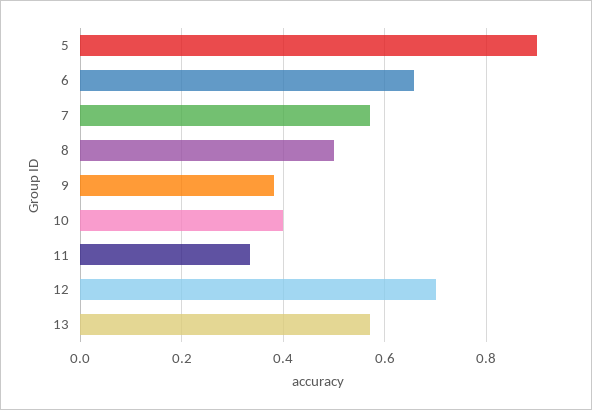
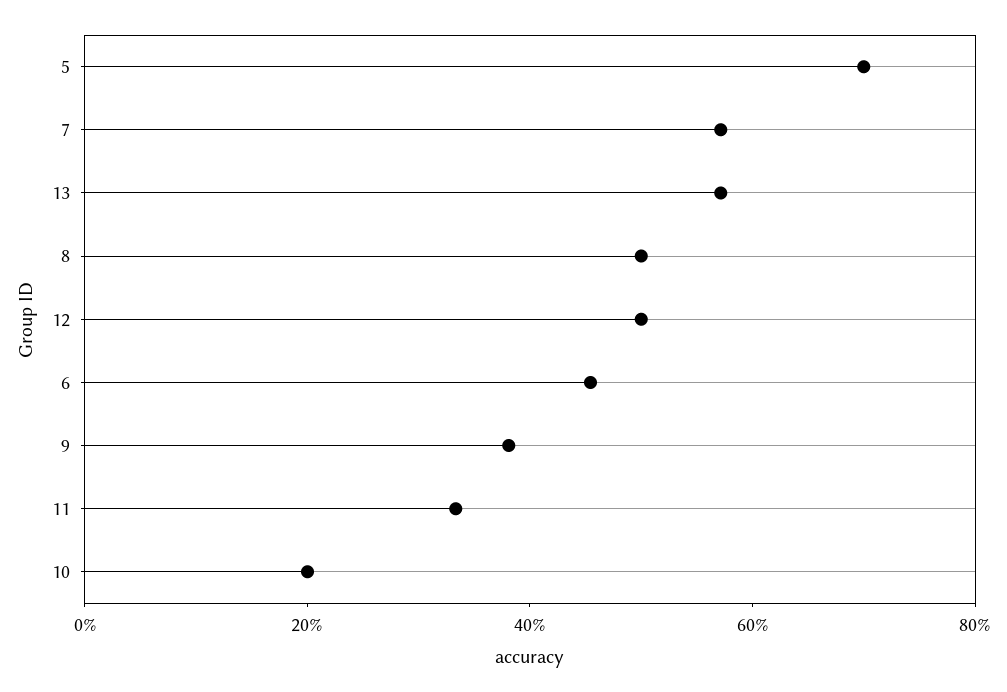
  {
-   "5": 0.9,
+   "5": 0.7,
-   "6": 0.66,
+   "6": 0.45,
    "7": 0.58,
    "8": 0.5,
    "9": 0.38,
-   "10": 0.4,
+   "10": 0.2,
    "11": 0.34,
-   "12": 0.7,
+   "12": 0.5,
    "13": 0.58
  }

